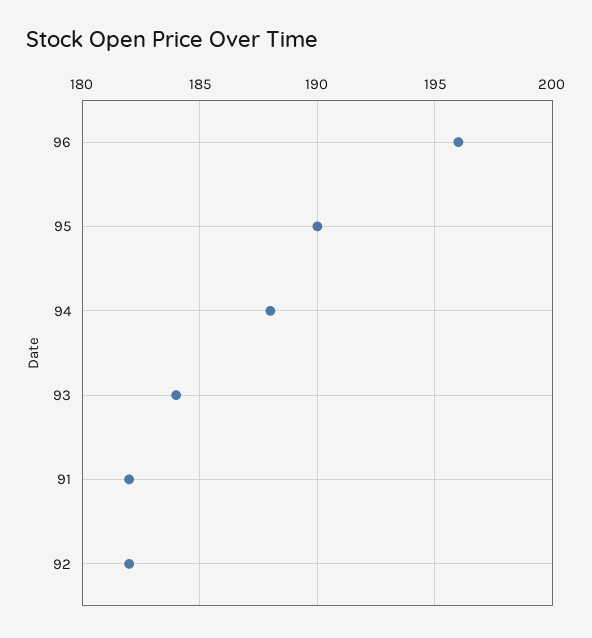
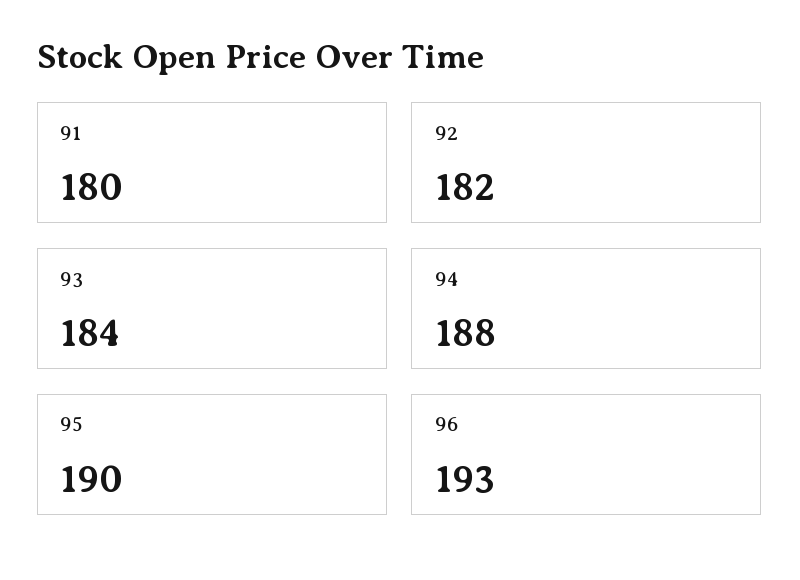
  {
-   "96": 196,
+   "96": 193,
    "95": 190,
    "94": 188,
    "93": 184,
-   "91": 182,
+   "91": 180,
    "92": 182
  }

